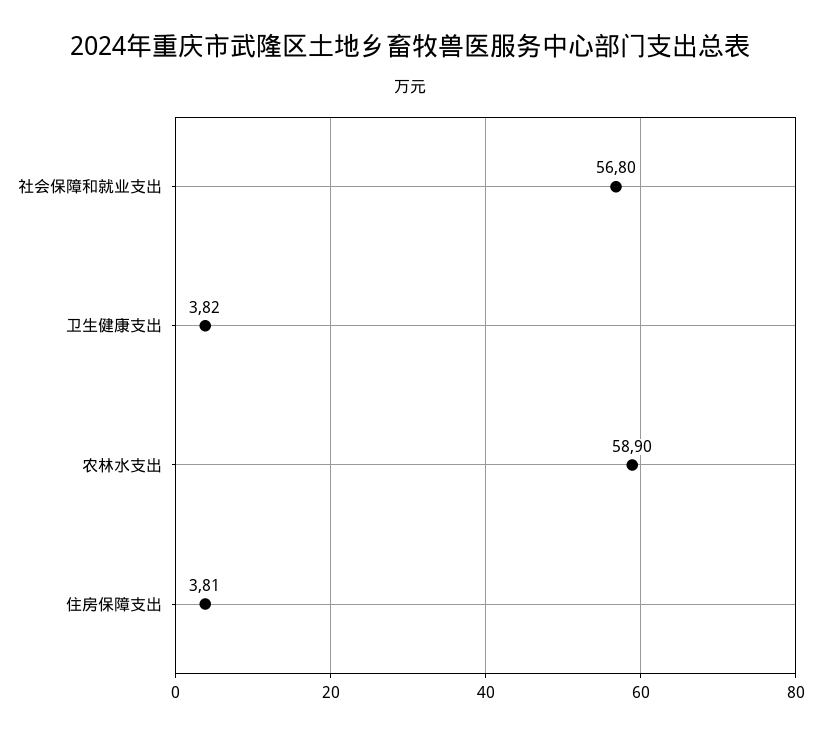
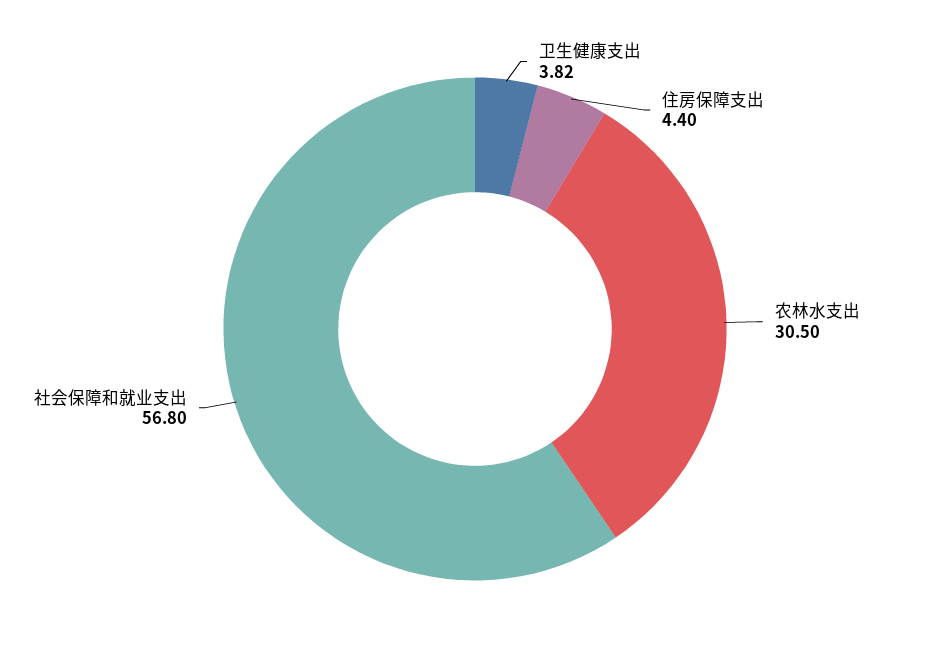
  {
    "社会保障和就业支出": 56.8,
    "卫生健康支出": 3.82,
-   "农林水支出": 58.9,
+   "农林水支出": 30.5,
-   "住房保障支出": 3.81
+   "住房保障支出": 4.4
  }

